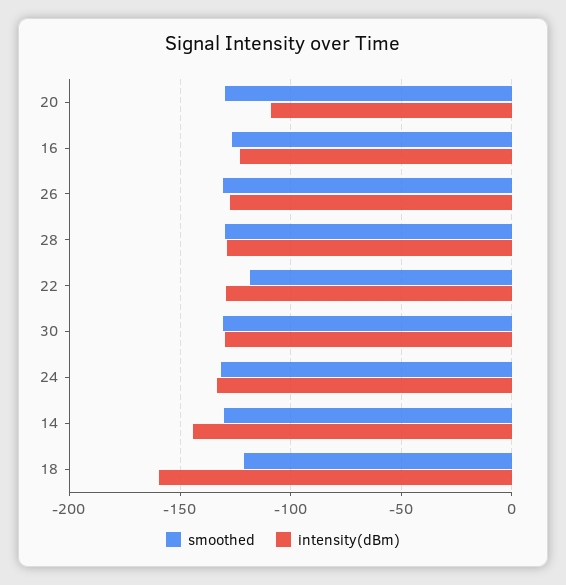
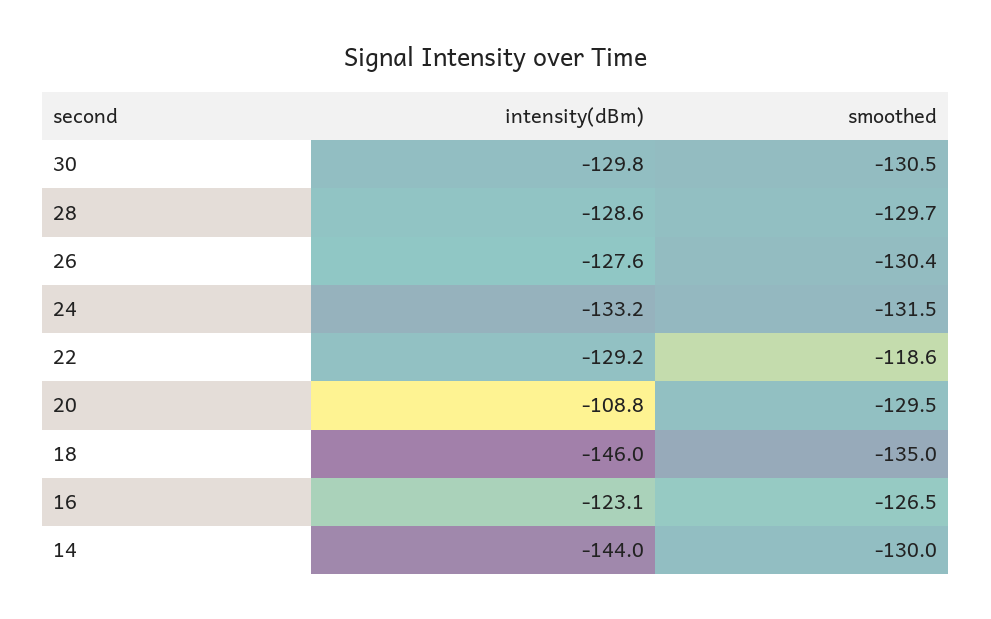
  {
    "smoothed": {
      "20": -129.5,
      "16": -126.5,
      "26": -130.4,
      "28": -129.7,
      "22": -118.6,
      "30": -130.5,
      "24": -131.5,
      "14": -130,
-     "18": -120
+     "18": -135
    },
    "intensity(dBm)": {
      "20": -108.8,
      "16": -123.1,
      "26": -127.6,
      "28": -128.6,
      "22": -129.2,
      "30": -129.8,
      "24": -133.2,
      "14": -144,
-     "18": -160
+     "18": -146
    }
  }

